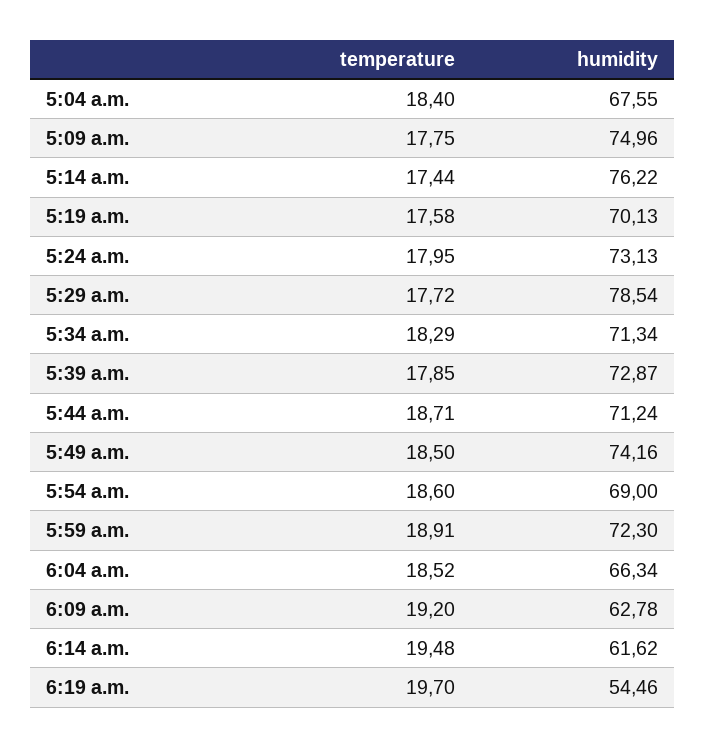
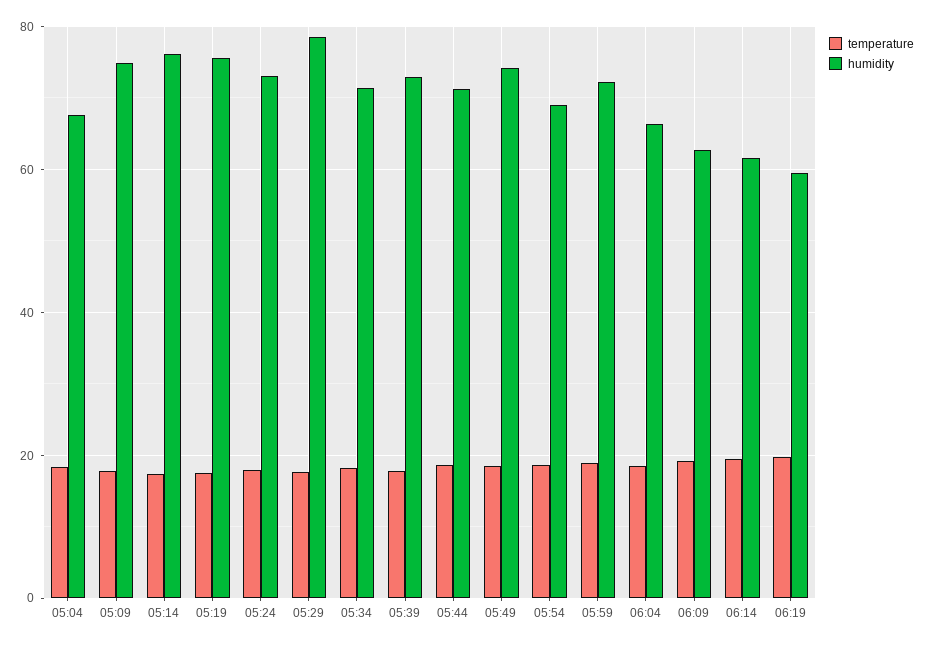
  {
    "temperature": {
      "5:04 a.m.": 18.4,
      "5:09 a.m.": 17.75,
      "5:14 a.m.": 17.44,
      "5:19 a.m.": 17.58,
      "5:24 a.m.": 17.95,
      "5:29 a.m.": 17.72,
      "5:34 a.m.": 18.29,
      "5:39 a.m.": 17.85,
      "5:44 a.m.": 18.71,
      "5:49 a.m.": 18.5,
      "5:54 a.m.": 18.6,
      "5:59 a.m.": 18.91,
      "6:04 a.m.": 18.52,
      "6:09 a.m.": 19.2,
      "6:14 a.m.": 19.48,
      "6:19 a.m.": 19.7
    },
    "humidity": {
      "5:04 a.m.": 67.55,
      "5:09 a.m.": 74.96,
      "5:14 a.m.": 76.22,
-     "5:19 a.m.": 70.13,
+     "5:19 a.m.": 76,
      "5:24 a.m.": 73.13,
      "5:29 a.m.": 78.54,
      "5:34 a.m.": 71.34,
      "5:39 a.m.": 72.87,
      "5:44 a.m.": 71.24,
      "5:49 a.m.": 74.16,
      "5:54 a.m.": 69,
      "5:59 a.m.": 72.3,
      "6:04 a.m.": 66.34,
      "6:09 a.m.": 62.78,
      "6:14 a.m.": 61.62,
-     "6:19 a.m.": 54.46
+     "6:19 a.m.": 60
    }
  }

